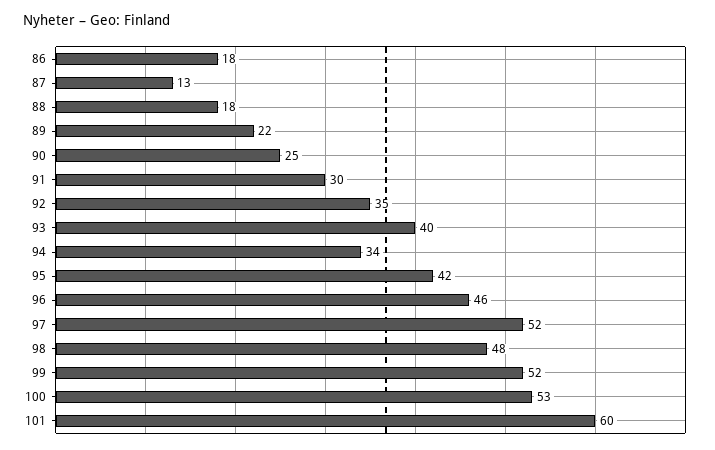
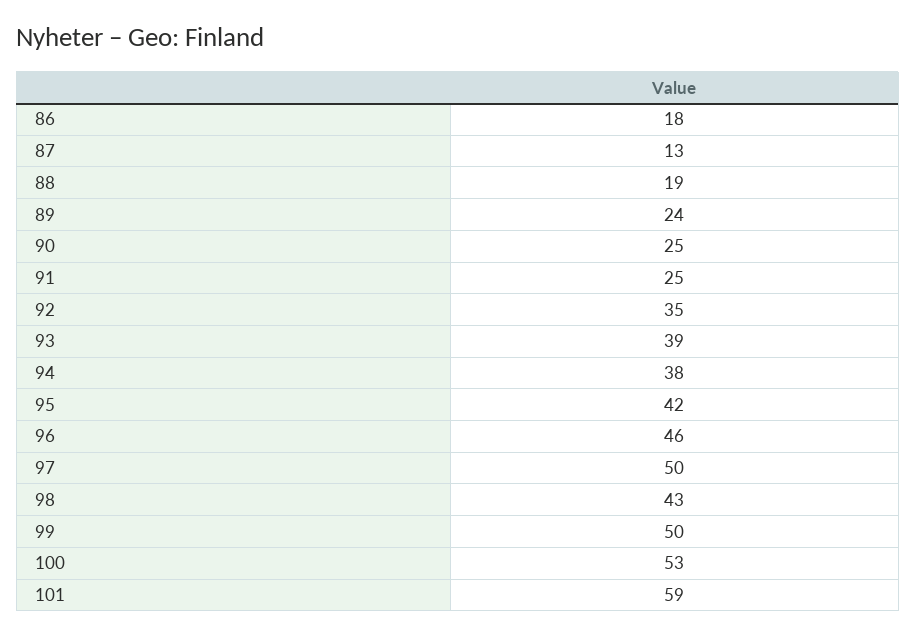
  {
    "86": 18,
    "87": 13,
-   "88": 18,
+   "88": 19,
-   "89": 22,
+   "89": 24,
    "90": 25,
-   "91": 30,
+   "91": 25,
    "92": 35,
-   "93": 40,
+   "93": 39,
-   "94": 34,
+   "94": 38,
    "95": 42,
    "96": 46,
-   "97": 52,
+   "97": 50,
-   "98": 48,
+   "98": 43,
-   "99": 52,
+   "99": 50,
    "100": 53,
-   "101": 60
+   "101": 59
  }

